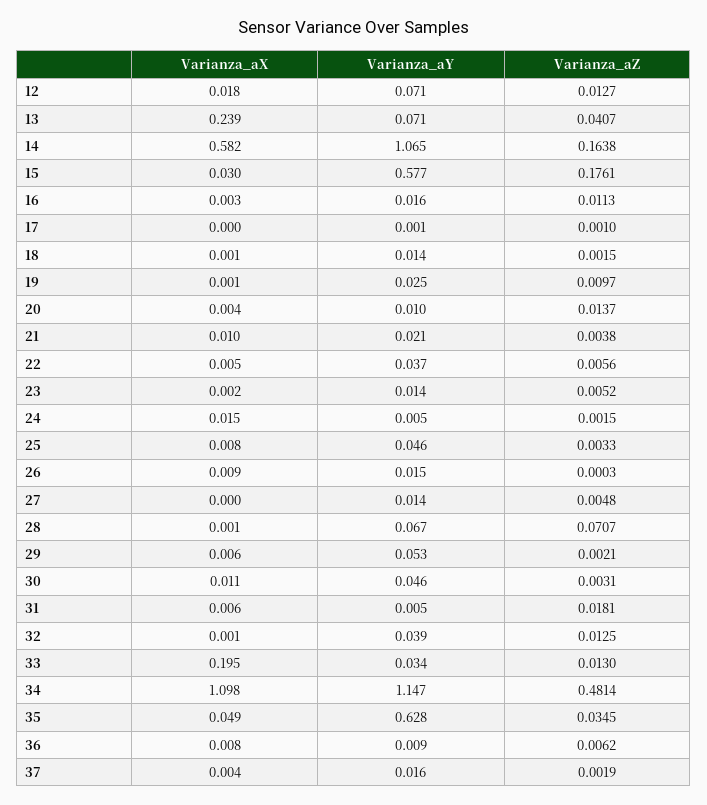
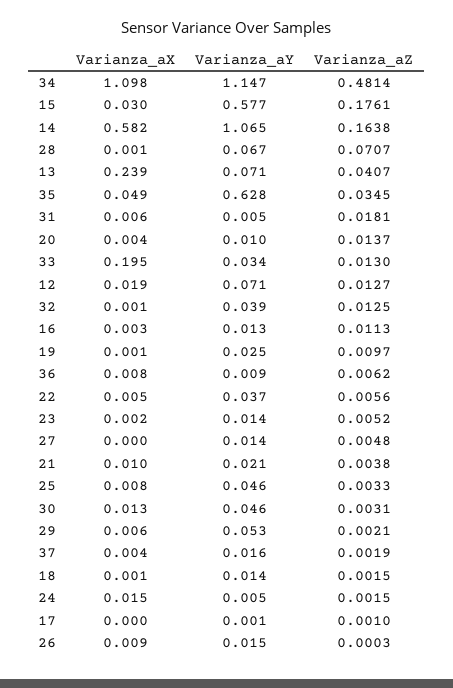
  {
    "Varianza_aX": {
-     "12": 0.018,
+     "12": 0.019,
      "13": 0.239,
      "14": 0.582,
      "15": 0.03,
      "16": 0.003,
      "17": 0,
      "18": 0.001,
      "19": 0.001,
      "20": 0.004,
      "21": 0.01,
      "22": 0.005,
      "23": 0.002,
      "24": 0.015,
      "25": 0.008,
      "26": 0.009,
      "27": 0,
      "28": 0.001,
      "29": 0.006,
-     "30": 0.011,
+     "30": 0.013,
      "31": 0.006,
      "32": 0.001,
      "33": 0.195,
      "34": 1.098,
      "35": 0.049,
      "36": 0.008,
      "37": 0.004
    },
    "Varianza_aY": {
      "12": 0.071,
      "13": 0.071,
      "14": 1.065,
      "15": 0.577,
-     "16": 0.016,
+     "16": 0.013,
      "17": 0.001,
      "18": 0.014,
      "19": 0.025,
      "20": 0.01,
      "21": 0.021,
      "22": 0.037,
      "23": 0.014,
      "24": 0.005,
      "25": 0.046,
      "26": 0.015,
      "27": 0.014,
      "28": 0.067,
      "29": 0.053,
      "30": 0.046,
      "31": 0.005,
      "32": 0.039,
      "33": 0.034,
      "34": 1.147,
      "35": 0.628,
      "36": 0.009,
      "37": 0.016
    },
    "Varianza_aZ": {
      "12": 0.0127,
      "13": 0.0407,
      "14": 0.1638,
      "15": 0.1761,
      "16": 0.0113,
      "17": 0.001,
      "18": 0.0015,
      "19": 0.0097,
      "20": 0.0137,
      "21": 0.0038,
      "22": 0.0056,
      "23": 0.0052,
      "24": 0.0015,
      "25": 0.0033,
      "26": 0.0003,
      "27": 0.0048,
      "28": 0.0707,
      "29": 0.0021,
      "30": 0.0031,
      "31": 0.0181,
      "32": 0.0125,
      "33": 0.013,
      "34": 0.4814,
      "35": 0.0345,
      "36": 0.0062,
      "37": 0.0019
    }
  }

